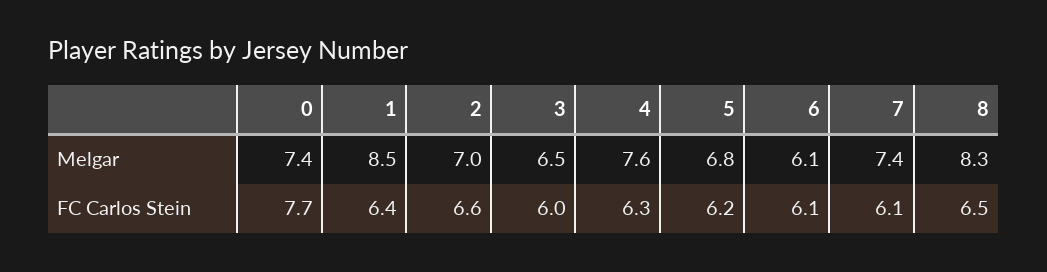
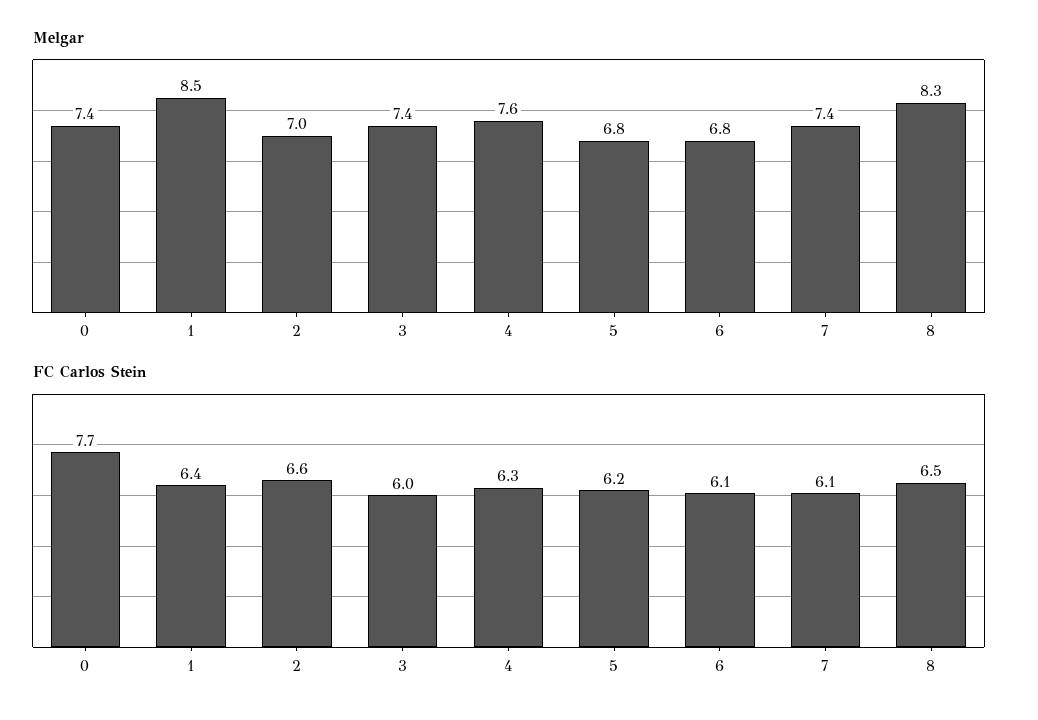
  {
    "Melgar": {
      "0": 7.4,
      "1": 8.5,
      "2": 7,
-     "3": 6.5,
+     "3": 7.4,
      "4": 7.6,
      "5": 6.8,
-     "6": 6.1,
+     "6": 6.8,
      "7": 7.4,
      "8": 8.3
    },
    "FC Carlos Stein": {
      "0": 7.7,
      "1": 6.4,
      "2": 6.6,
      "3": 6,
      "4": 6.3,
      "5": 6.2,
      "6": 6.1,
      "7": 6.1,
      "8": 6.5
    }
  }

